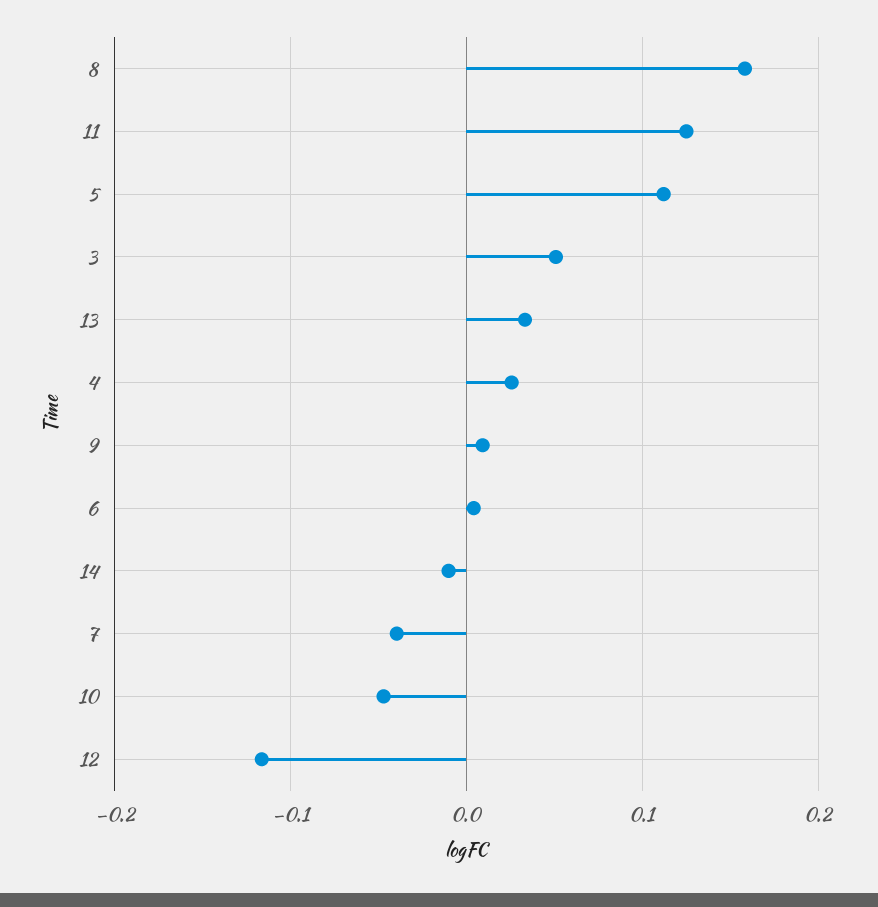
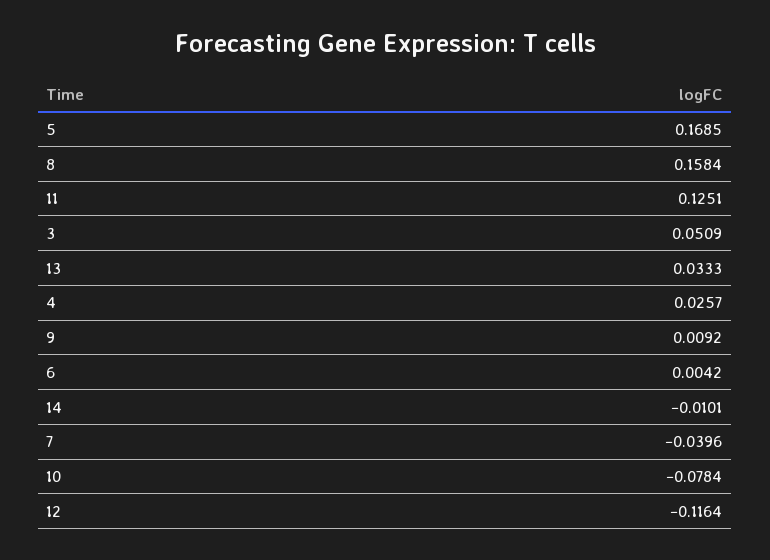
  {
    "8": 0.1584,
    "11": 0.1251,
-   "5": 0.11,
+   "5": 0.1685,
    "3": 0.0509,
    "13": 0.0333,
    "4": 0.0257,
    "9": 0.0092,
    "6": 0.0042,
    "14": -0.0101,
    "7": -0.0396,
-   "10": -0.05,
+   "10": -0.0784,
    "12": -0.1164
  }

